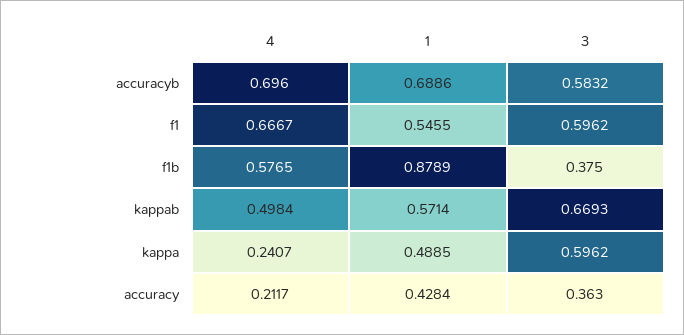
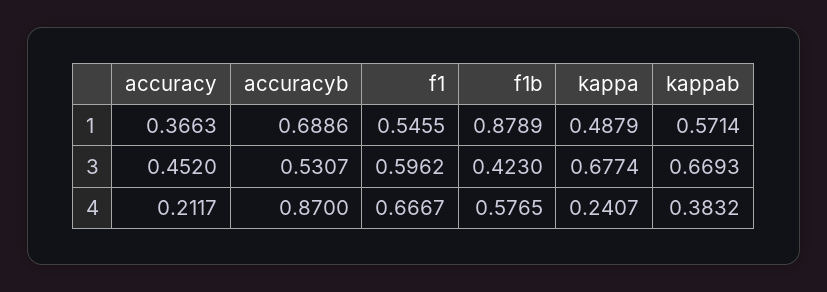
  {
    "4": {
-     "accuracyb": 0.696,
+     "accuracyb": 0.87,
      "f1": 0.6667,
      "f1b": 0.5765,
-     "kappab": 0.4984,
+     "kappab": 0.3832,
      "kappa": 0.2407,
      "accuracy": 0.2117
    },
    "1": {
      "accuracyb": 0.6886,
      "f1": 0.5455,
      "f1b": 0.8789,
      "kappab": 0.5714,
-     "kappa": 0.4885,
+     "kappa": 0.4879,
-     "accuracy": 0.4284
+     "accuracy": 0.3663
    },
    "3": {
-     "accuracyb": 0.5832,
+     "accuracyb": 0.5307,
      "f1": 0.5962,
-     "f1b": 0.375,
+     "f1b": 0.423,
      "kappab": 0.6693,
-     "kappa": 0.5962,
+     "kappa": 0.6774,
-     "accuracy": 0.363
+     "accuracy": 0.452
    }
  }

